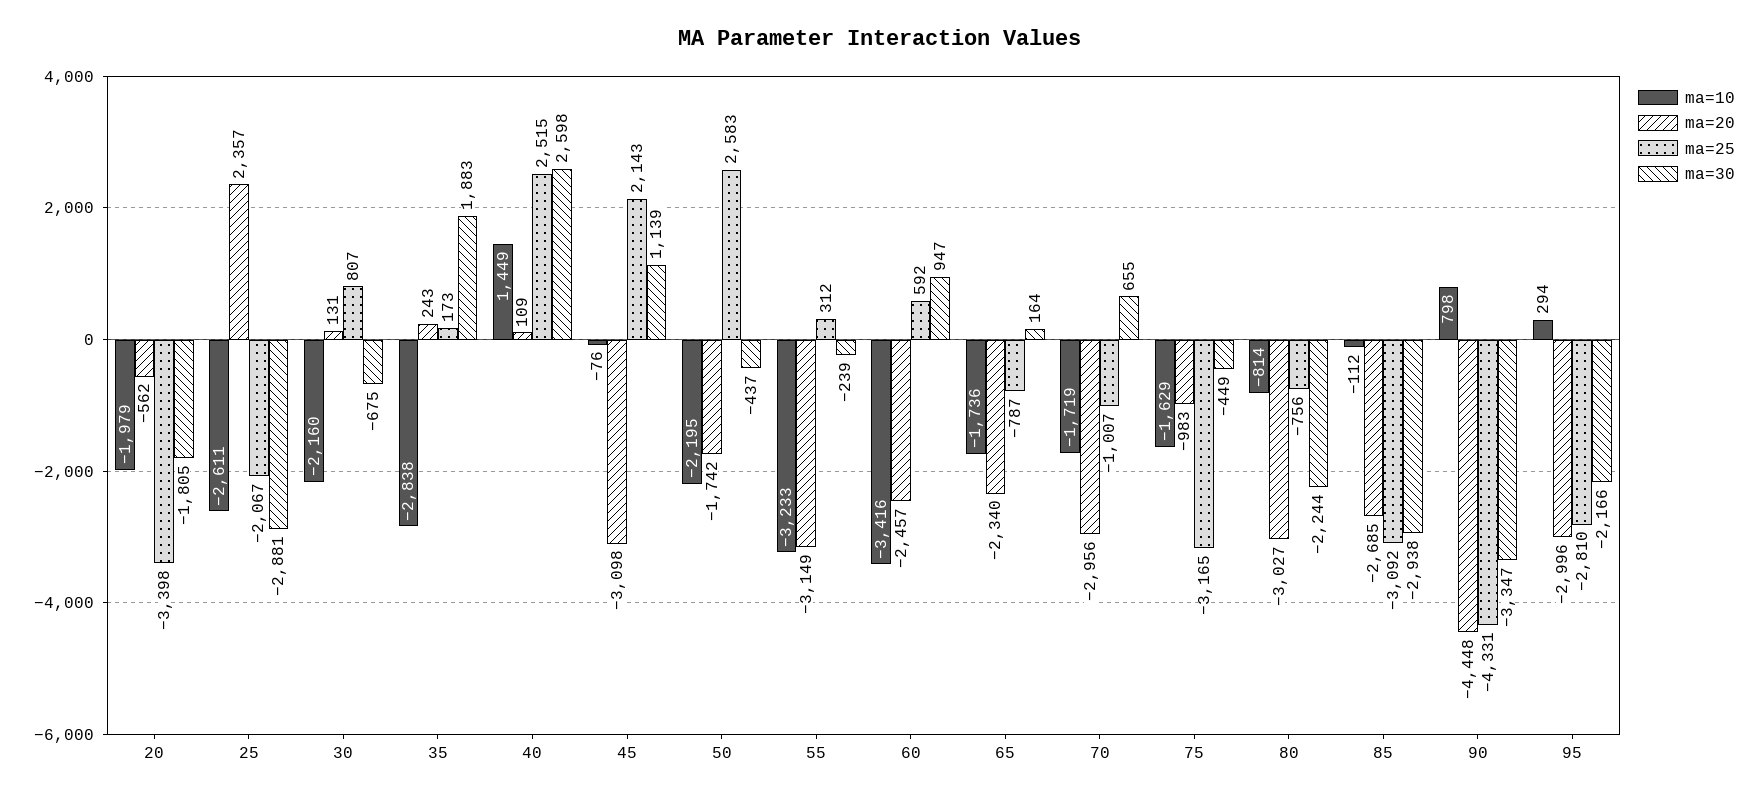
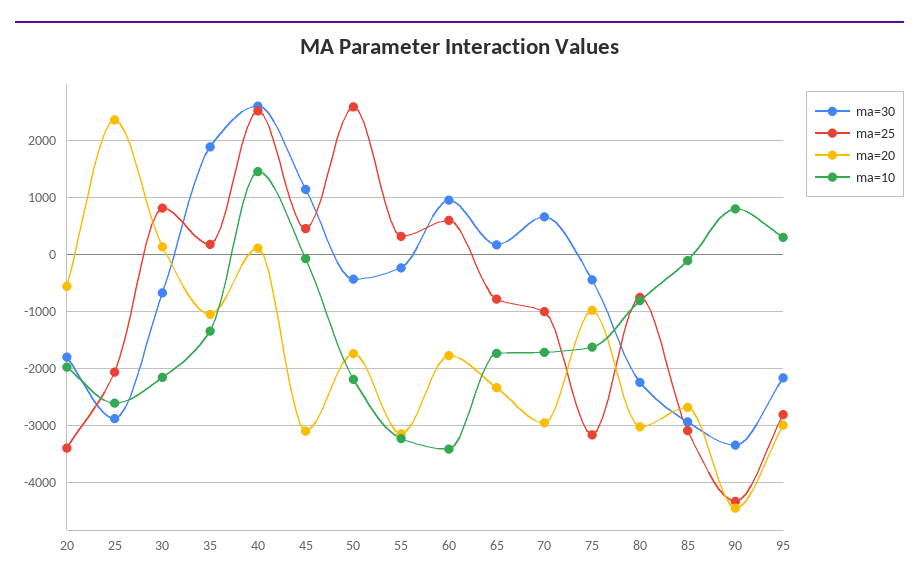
  {
    "ma=10": {
      "20": -1979,
      "25": -2611,
      "30": -2160,
-     "35": -2838,
+     "35": -1400,
      "40": 1449,
      "45": -76,
      "50": -2195,
      "55": -3233,
      "60": -3416,
      "65": -1736,
      "70": -1719,
      "75": -1629,
      "80": -814,
      "85": -112,
      "90": 798,
      "95": 294
    },
    "ma=20": {
      "20": -562,
      "25": 2357,
      "30": 131,
-     "35": 243,
+     "35": -1000,
      "40": 109,
      "45": -3098,
      "50": -1742,
      "55": -3149,
-     "60": -2457,
+     "60": -1800,
      "65": -2340,
      "70": -2956,
      "75": -983,
      "80": -3027,
      "85": -2685,
      "90": -4448,
      "95": -2996
    },
    "ma=25": {
      "20": -3398,
      "25": -2067,
      "30": 807,
      "35": 173,
      "40": 2515,
-     "45": 2143,
+     "45": 400,
      "50": 2583,
      "55": 312,
      "60": 592,
      "65": -787,
      "70": -1007,
      "75": -3165,
      "80": -756,
      "85": -3092,
      "90": -4331,
      "95": -2810
    },
    "ma=30": {
      "20": -1805,
      "25": -2881,
      "30": -675,
      "35": 1883,
      "40": 2598,
      "45": 1139,
      "50": -437,
      "55": -239,
      "60": 947,
      "65": 164,
      "70": 655,
      "75": -449,
      "80": -2244,
      "85": -2938,
      "90": -3347,
      "95": -2166
    }
  }

